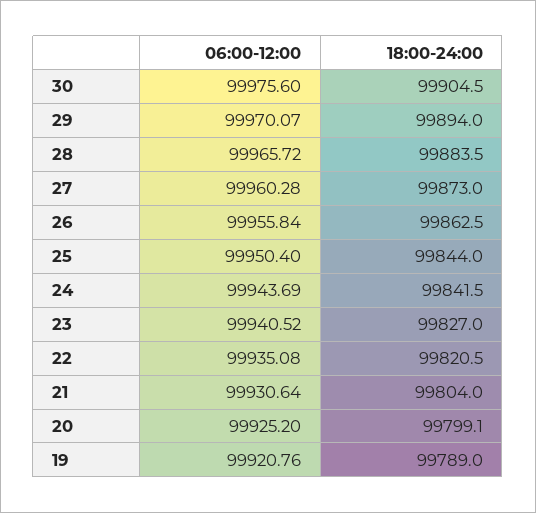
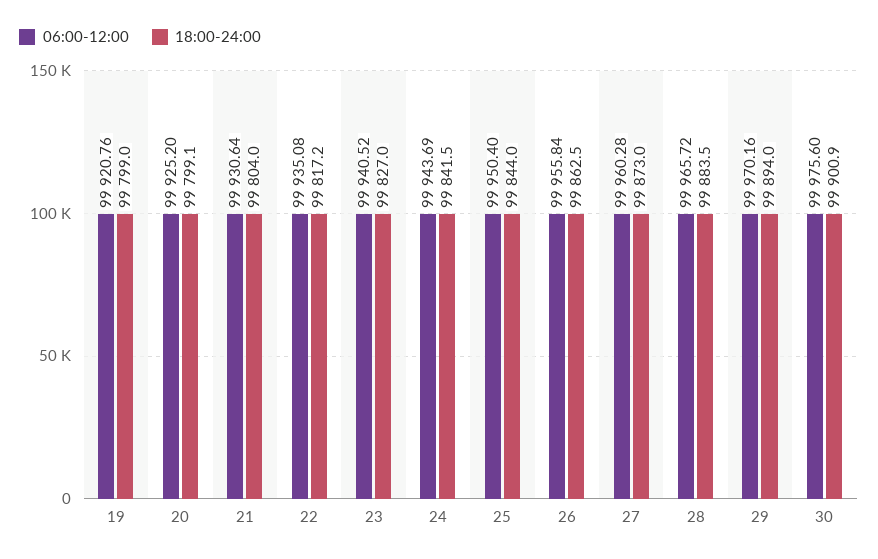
  {
    "06:00-12:00": {
      "30": 99975.6,
-     "29": 99970.07,
+     "29": 99970.16,
      "28": 99965.72,
      "27": 99960.28,
      "26": 99955.84,
      "25": 99950.4,
      "24": 99943.69,
      "23": 99940.52,
      "22": 99935.08,
      "21": 99930.64,
      "20": 99925.2,
      "19": 99920.76
    },
    "18:00-24:00": {
-     "30": 99904.5,
+     "30": 99900.9,
      "29": 99894,
      "28": 99883.5,
      "27": 99873,
      "26": 99862.5,
      "25": 99844,
      "24": 99841.5,
      "23": 99827,
-     "22": 99820.5,
+     "22": 99817.2,
      "21": 99804,
      "20": 99799.1,
-     "19": 99789
+     "19": 99799
    }
  }

